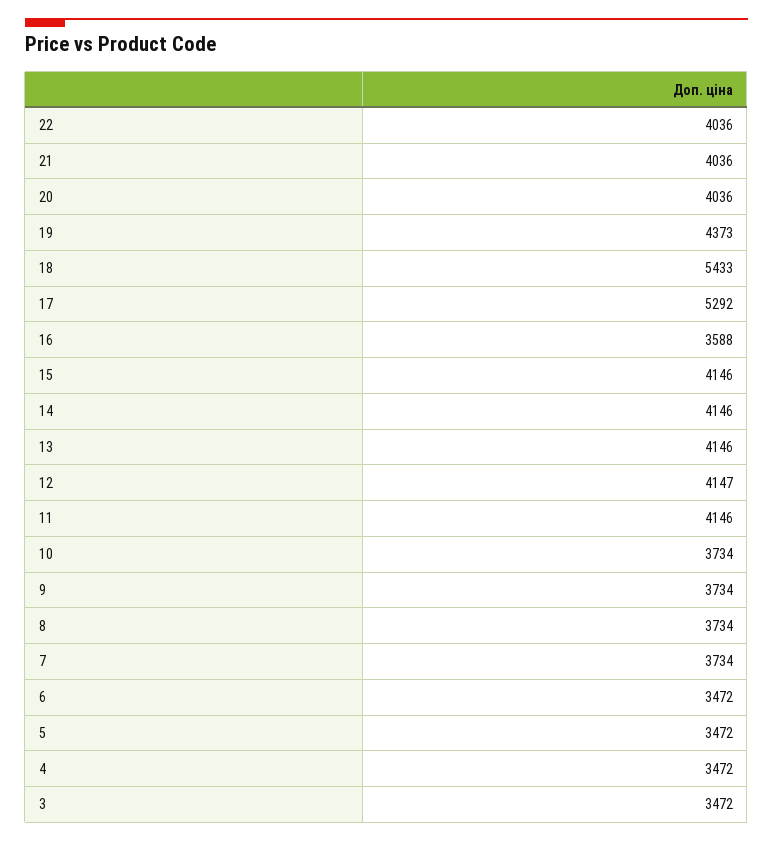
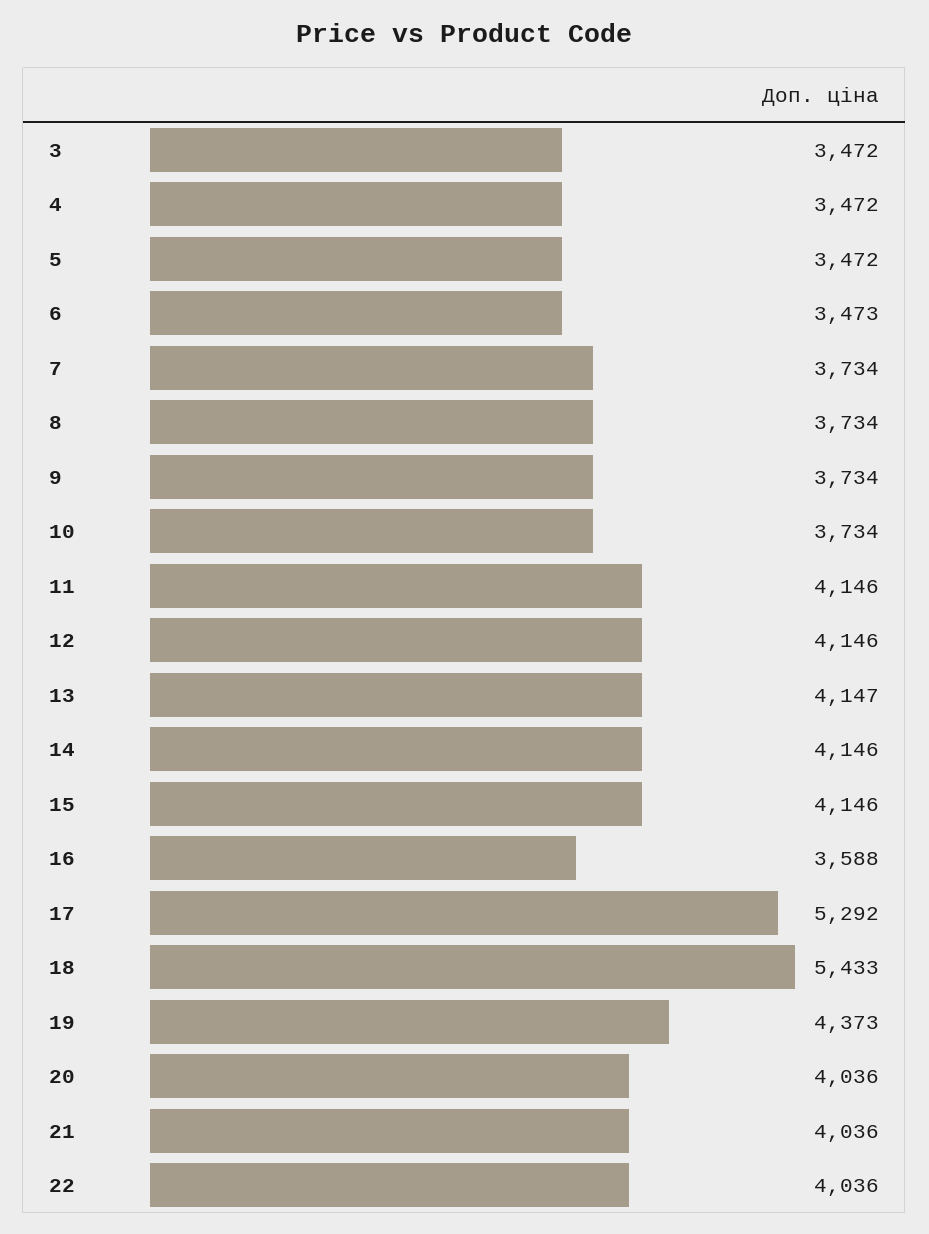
  {
    "22": 4036,
    "21": 4036,
    "20": 4036,
    "19": 4373,
    "18": 5433,
    "17": 5292,
    "16": 3588,
    "15": 4146,
    "14": 4146,
-   "13": 4146,
+   "13": 4147,
-   "12": 4147,
+   "12": 4146,
    "11": 4146,
    "10": 3734,
    "9": 3734,
    "8": 3734,
    "7": 3734,
-   "6": 3472,
+   "6": 3473,
    "5": 3472,
    "4": 3472,
    "3": 3472
  }

